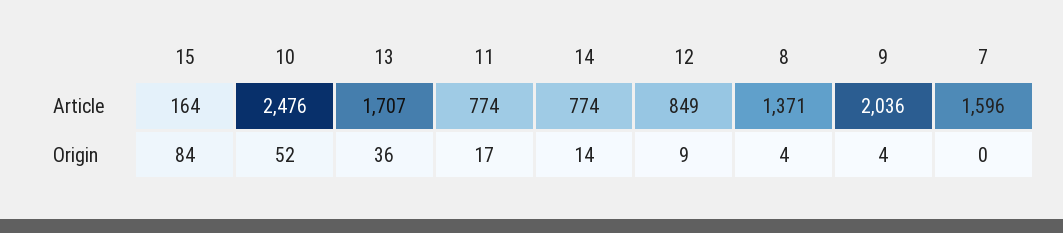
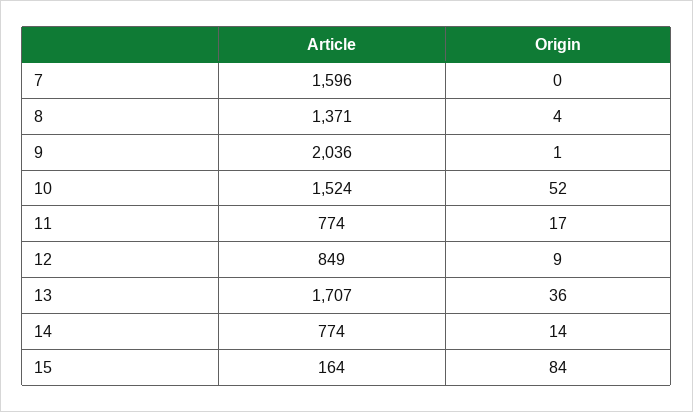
  {
    "15": {
      "Article": 164,
      "Origin": 84
    },
    "10": {
-     "Article": 2476,
+     "Article": 1524,
      "Origin": 52
    },
    "13": {
      "Article": 1707,
      "Origin": 36
    },
    "11": {
      "Article": 774,
      "Origin": 17
    },
    "14": {
      "Article": 774,
      "Origin": 14
    },
    "12": {
      "Article": 849,
      "Origin": 9
    },
    "8": {
      "Article": 1371,
      "Origin": 4
    },
    "9": {
      "Article": 2036,
-     "Origin": 4
+     "Origin": 1
    },
    "7": {
      "Article": 1596,
      "Origin": 0
    }
  }

